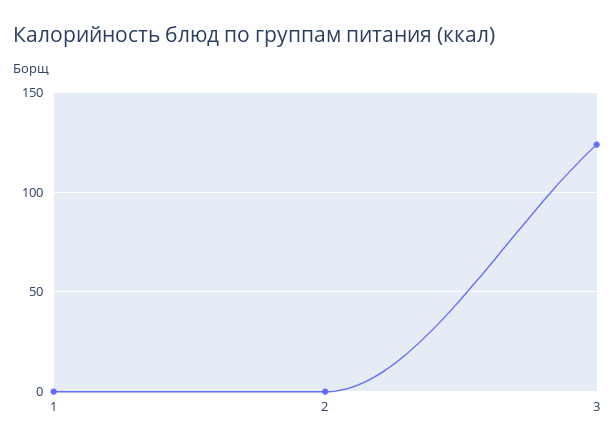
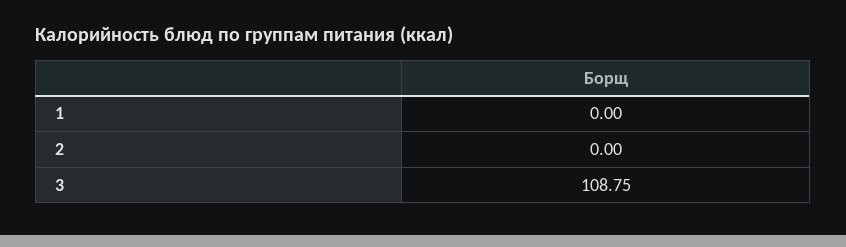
  {
    "1": 0,
    "2": 0,
-   "3": 125
+   "3": 108.75
  }

